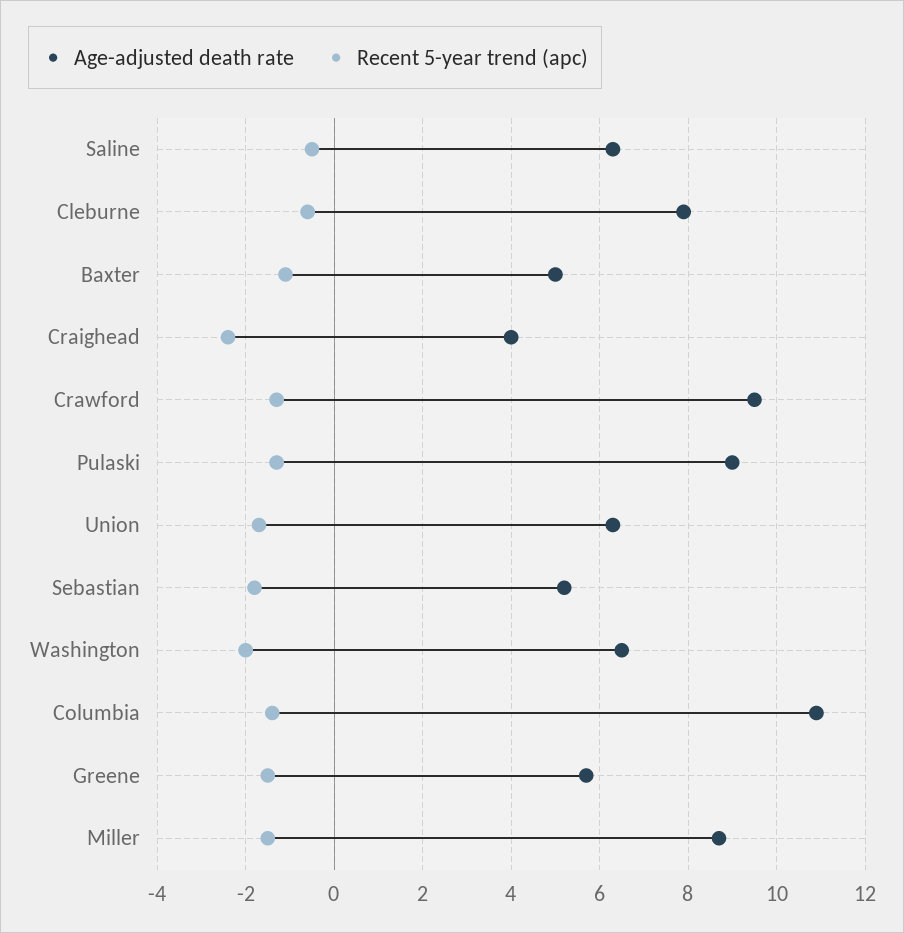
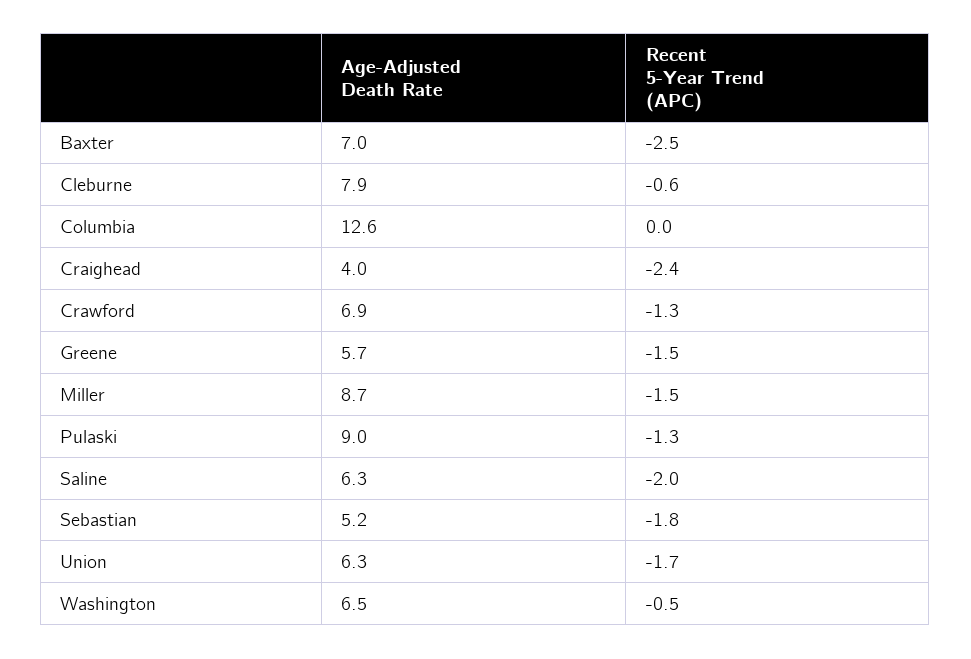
  {
    "Age-adjusted death rate": {
      "Saline": 6.3,
      "Cleburne": 7.9,
-     "Baxter": 5,
+     "Baxter": 7,
      "Craighead": 4,
-     "Crawford": 9.5,
+     "Crawford": 6.9,
      "Pulaski": 9,
      "Union": 6.3,
      "Sebastian": 5.2,
      "Washington": 6.5,
-     "Columbia": 11,
+     "Columbia": 12.6,
      "Greene": 5.7,
      "Miller": 8.7
    },
    "Recent 5-year trend (apc)": {
-     "Saline": -0.5,
+     "Saline": -2,
      "Cleburne": -0.6,
-     "Baxter": -1,
+     "Baxter": -2.5,
      "Craighead": -2.4,
      "Crawford": -1.3,
      "Pulaski": -1.3,
      "Union": -1.7,
      "Sebastian": -1.8,
-     "Washington": -2,
+     "Washington": -0.5,
-     "Columbia": -1.5,
+     "Columbia": 0,
      "Greene": -1.5,
      "Miller": -1.5
    }
  }

